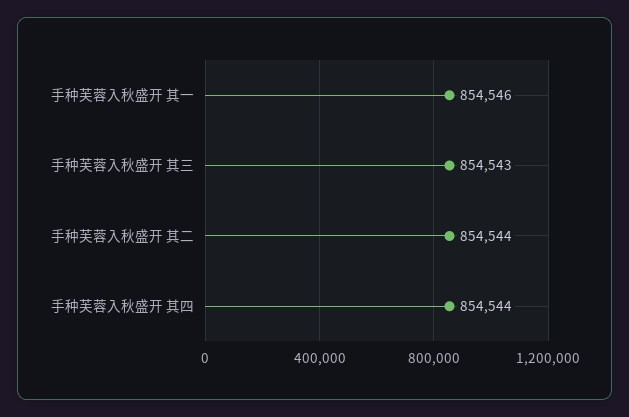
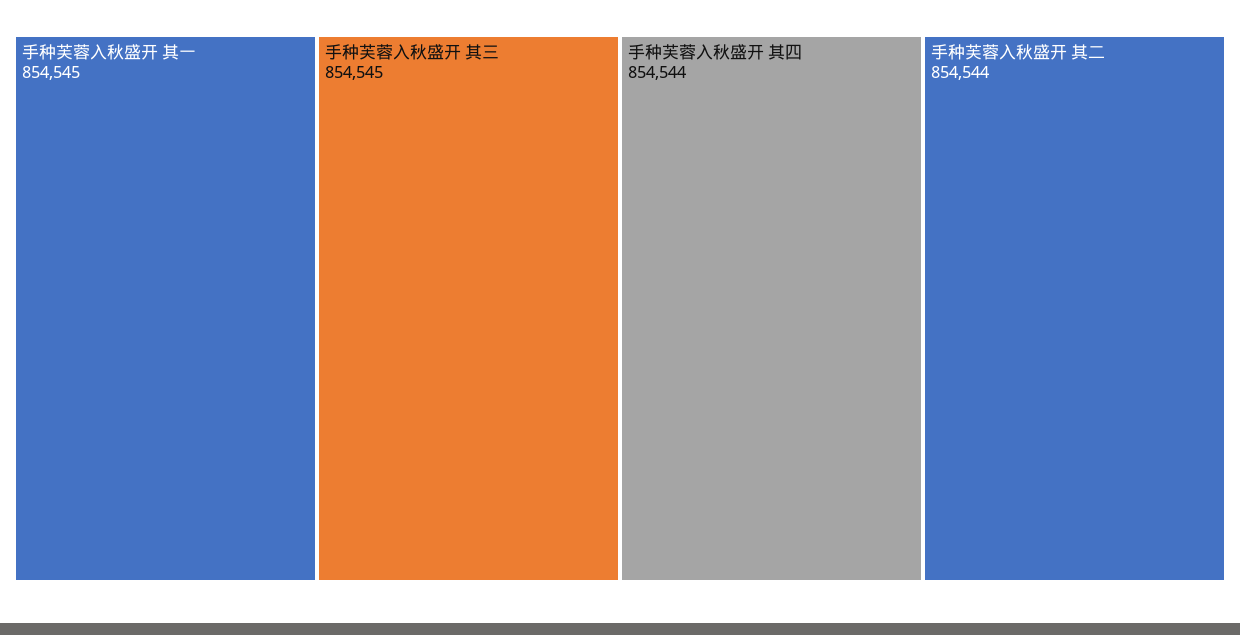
  {
-   "手种芙蓉入秋盛开 其一": 854546,
+   "手种芙蓉入秋盛开 其一": 854545,
-   "手种芙蓉入秋盛开 其三": 854543,
+   "手种芙蓉入秋盛开 其三": 854545,
    "手种芙蓉入秋盛开 其二": 854544,
    "手种芙蓉入秋盛开 其四": 854544
  }

